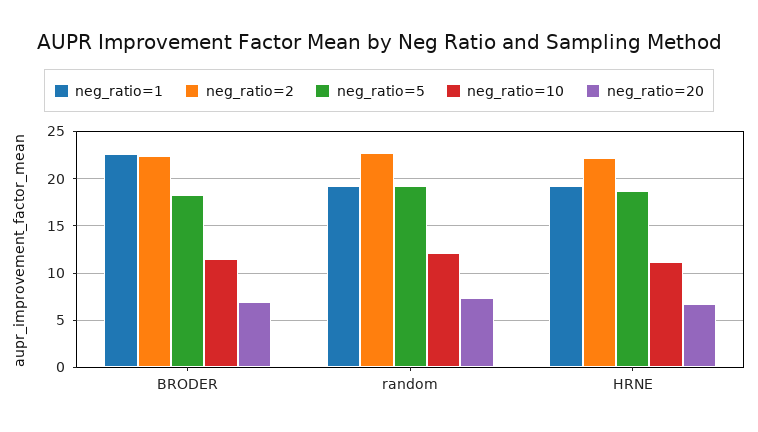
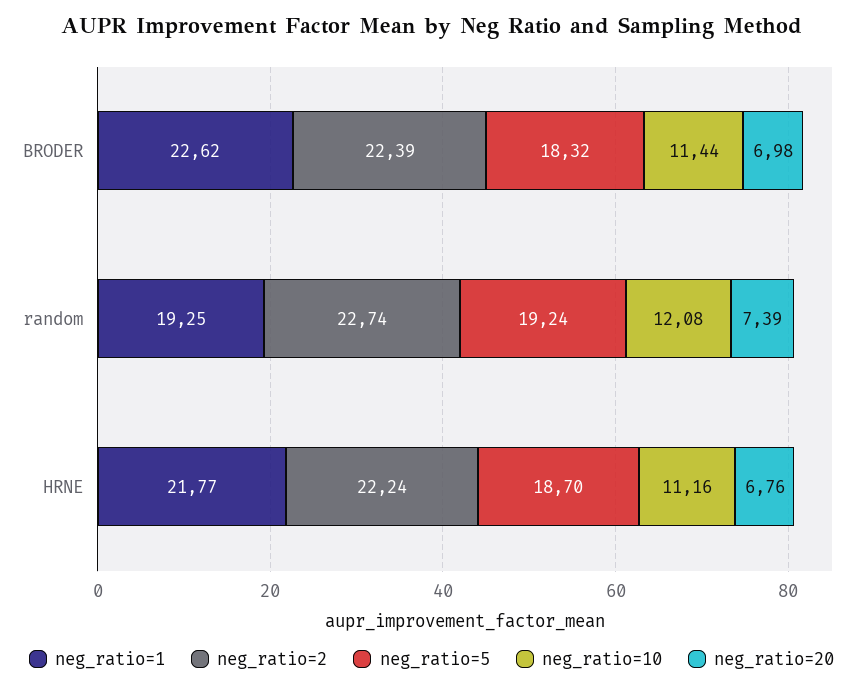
  {
    "neg_ratio=1": {
      "BRODER": 22.62,
      "random": 19.25,
-     "HRNE": 19
+     "HRNE": 21.77
    },
    "neg_ratio=2": {
      "BRODER": 22.39,
      "random": 22.74,
      "HRNE": 22.24
    },
    "neg_ratio=5": {
      "BRODER": 18.32,
      "random": 19.24,
      "HRNE": 18.7
    },
    "neg_ratio=10": {
      "BRODER": 11.44,
      "random": 12.08,
      "HRNE": 11.16
    },
    "neg_ratio=20": {
      "BRODER": 6.98,
      "random": 7.39,
      "HRNE": 6.76
    }
  }

